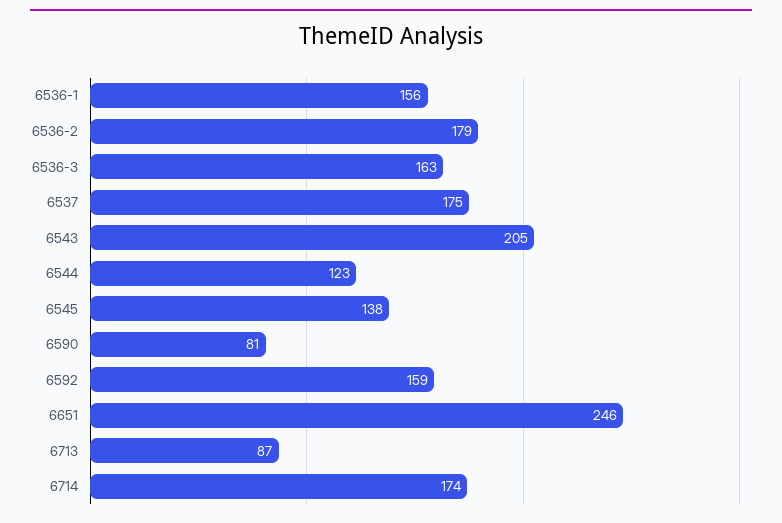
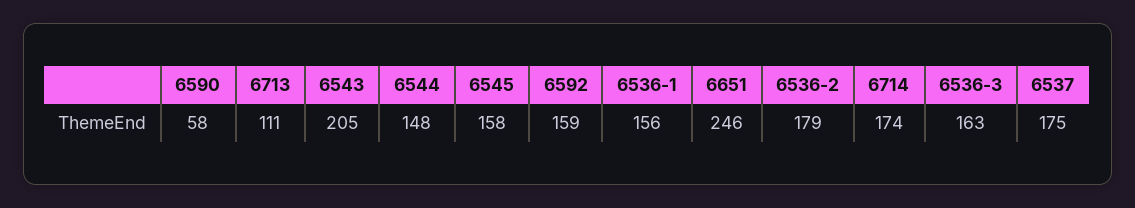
  {
    "6536-1": 156,
    "6536-2": 179,
    "6536-3": 163,
    "6537": 175,
    "6543": 205,
-   "6544": 123,
+   "6544": 148,
-   "6545": 138,
+   "6545": 158,
-   "6590": 81,
+   "6590": 58,
    "6592": 159,
    "6651": 246,
-   "6713": 87,
+   "6713": 111,
    "6714": 174
  }

